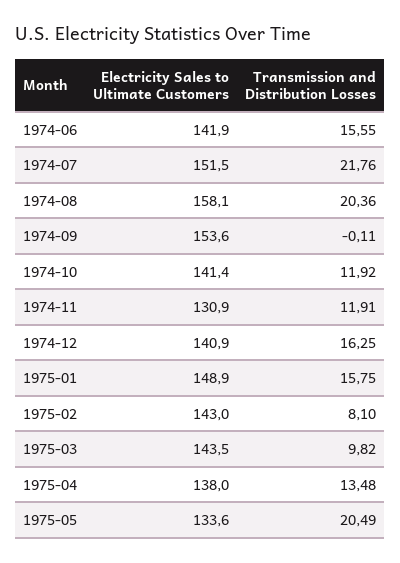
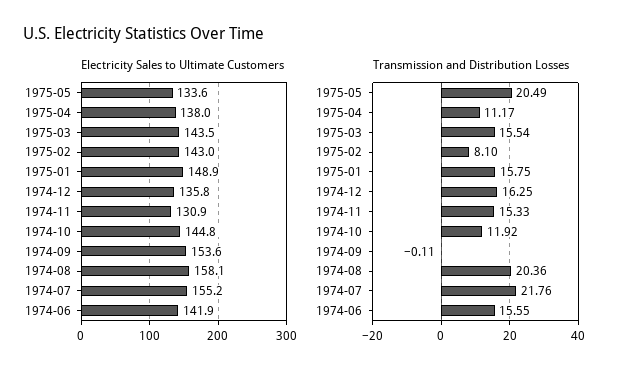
  {
    "Electricity Sales to Ultimate Customers": {
      "1974-06": 141.9,
-     "1974-07": 151.5,
+     "1974-07": 155.2,
      "1974-08": 158.1,
      "1974-09": 153.6,
-     "1974-10": 141.4,
+     "1974-10": 144.8,
      "1974-11": 130.9,
-     "1974-12": 140.9,
+     "1974-12": 135.8,
      "1975-01": 148.9,
      "1975-02": 143,
      "1975-03": 143.5,
      "1975-04": 138,
      "1975-05": 133.6
    },
    "Transmission and Distribution Losses": {
      "1974-06": 15.55,
      "1974-07": 21.76,
      "1974-08": 20.36,
      "1974-09": -0.11,
      "1974-10": 11.92,
-     "1974-11": 11.91,
+     "1974-11": 15.33,
      "1974-12": 16.25,
      "1975-01": 15.75,
      "1975-02": 8.1,
-     "1975-03": 9.82,
+     "1975-03": 15.54,
-     "1975-04": 13.48,
+     "1975-04": 11.17,
      "1975-05": 20.49
    }
  }

